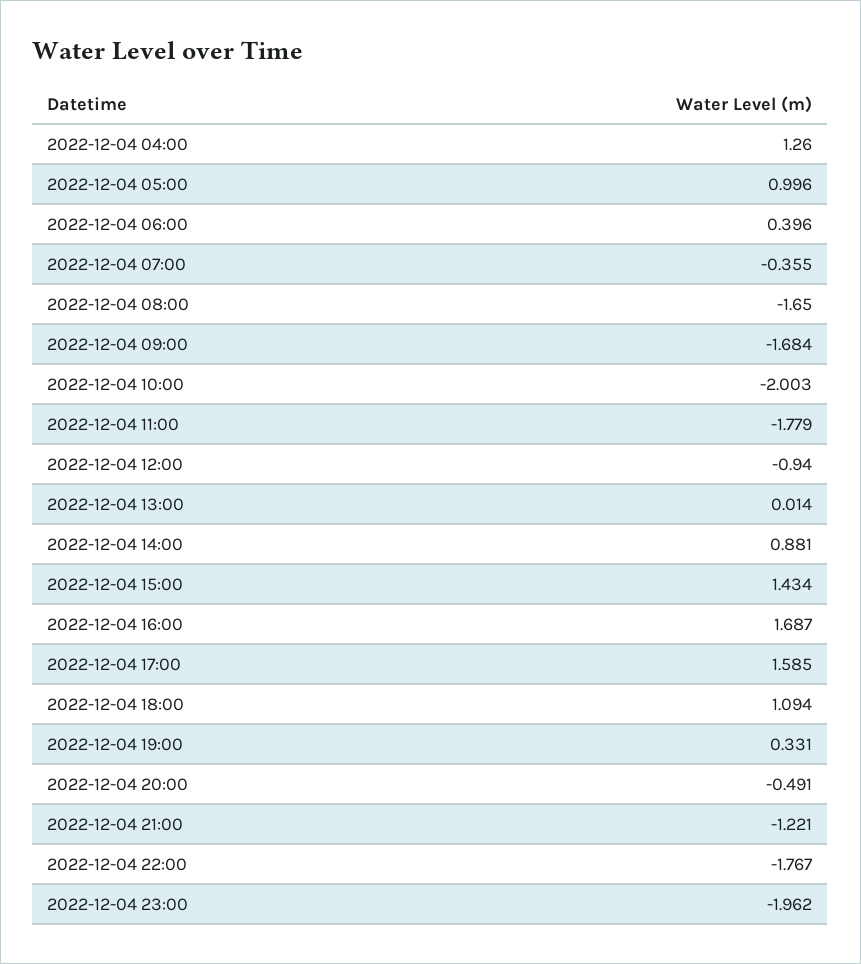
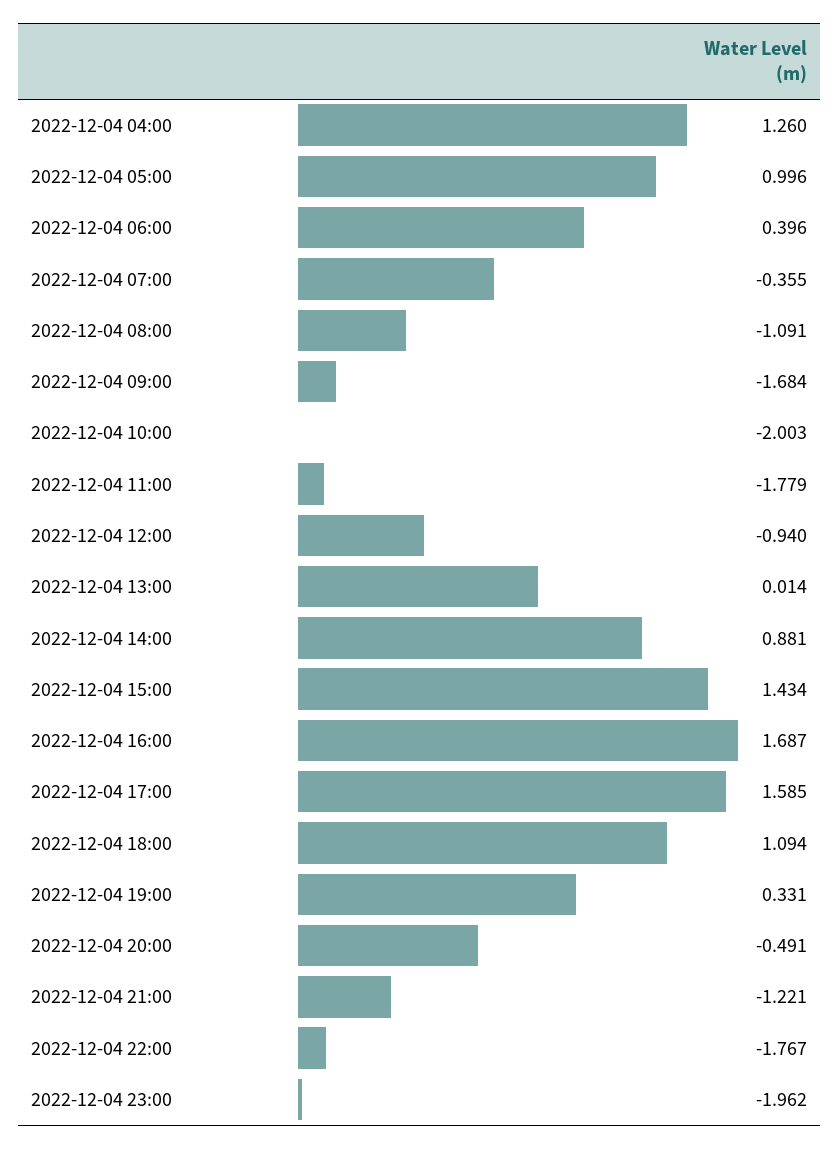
  {
    "2022-12-04 04:00": 1.26,
    "2022-12-04 05:00": 0.996,
    "2022-12-04 06:00": 0.396,
    "2022-12-04 07:00": -0.355,
-   "2022-12-04 08:00": -1.65,
+   "2022-12-04 08:00": -1.091,
    "2022-12-04 09:00": -1.684,
    "2022-12-04 10:00": -2.003,
    "2022-12-04 11:00": -1.779,
    "2022-12-04 12:00": -0.94,
    "2022-12-04 13:00": 0.014,
    "2022-12-04 14:00": 0.881,
    "2022-12-04 15:00": 1.434,
    "2022-12-04 16:00": 1.687,
    "2022-12-04 17:00": 1.585,
    "2022-12-04 18:00": 1.094,
    "2022-12-04 19:00": 0.331,
    "2022-12-04 20:00": -0.491,
    "2022-12-04 21:00": -1.221,
    "2022-12-04 22:00": -1.767,
    "2022-12-04 23:00": -1.962
  }

